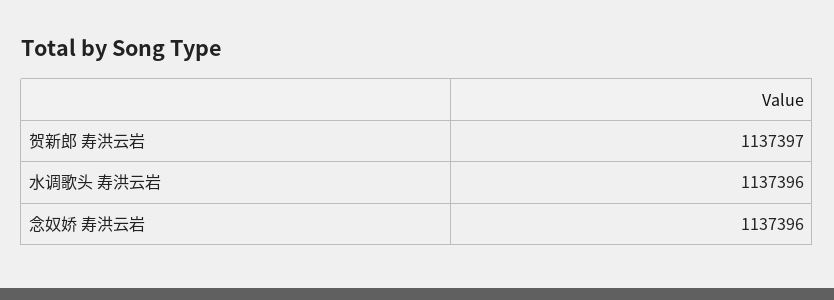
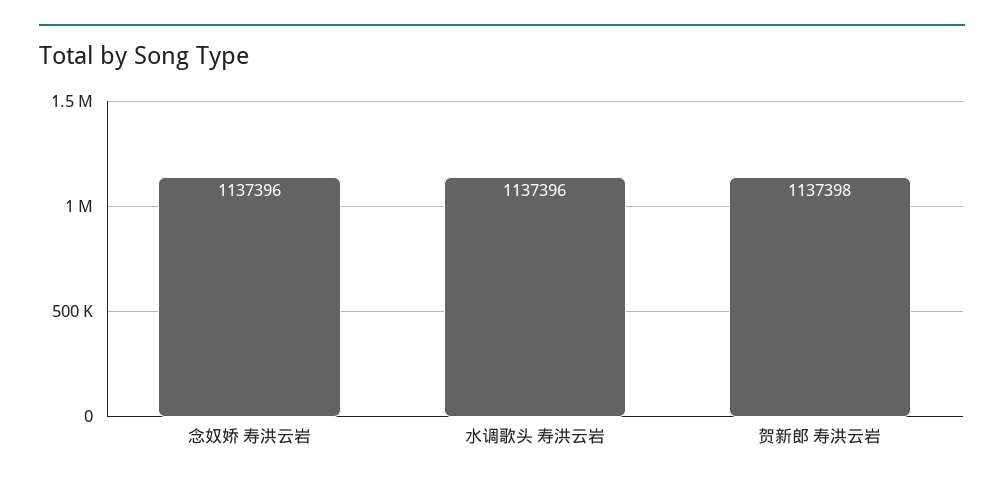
  {
-   "贺新郎 寿洪云岩": 1137397,
+   "贺新郎 寿洪云岩": 1137398,
    "水调歌头 寿洪云岩": 1137396,
    "念奴娇 寿洪云岩": 1137396
  }

